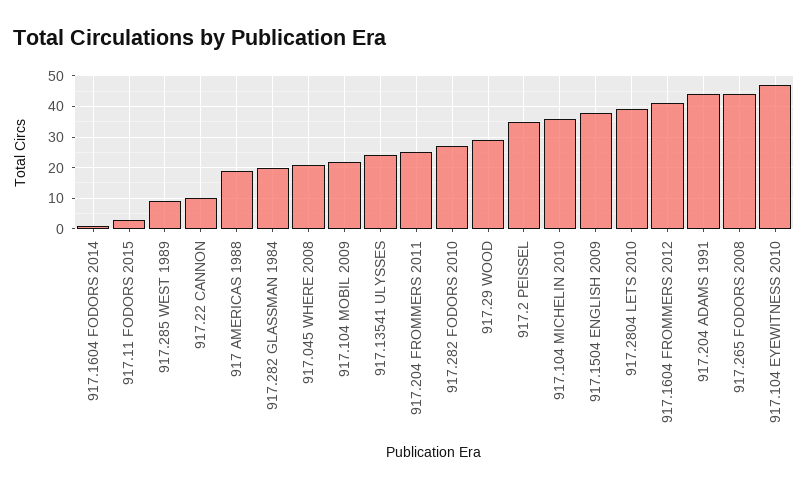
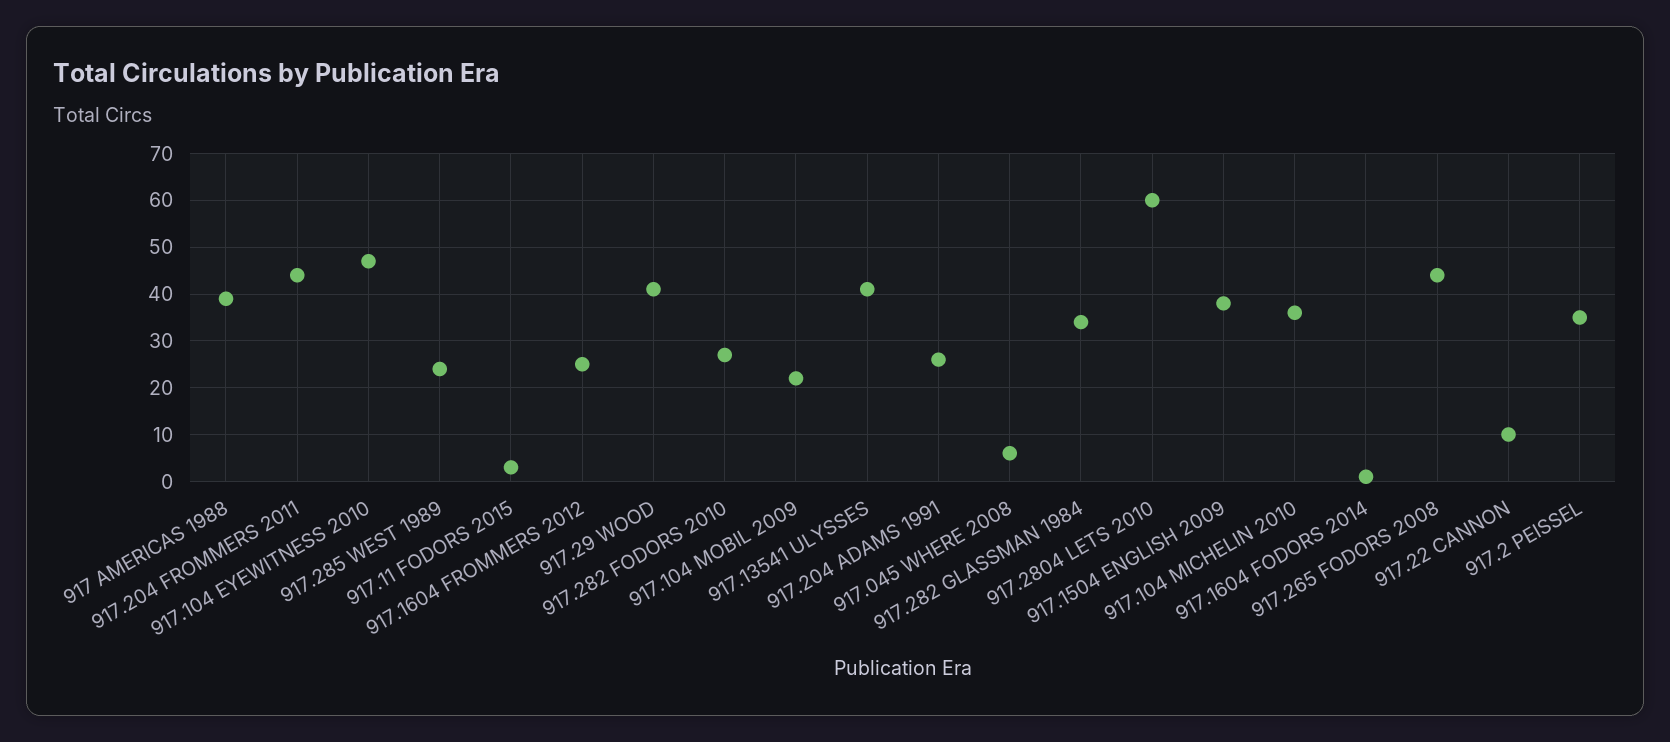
  {
    "917.1604 FODORS 2014": 0,
    "917.11 FODORS 2015": 5,
-   "917.285 WEST 1989": 10,
+   "917.285 WEST 1989": 25,
    "917.22 CANNON": 10,
-   "917 AMERICAS 1988": 20,
+   "917 AMERICAS 1988": 40,
-   "917.282 GLASSMAN 1984": 20,
+   "917.282 GLASSMAN 1984": 35,
-   "917.045 WHERE 2008": 20,
+   "917.045 WHERE 2008": 5,
    "917.104 MOBIL 2009": 20,
-   "917.13541 ULYSSES": 25,
+   "917.13541 ULYSSES": 40,
-   "917.204 FROMMERS 2011": 25,
+   "917.204 FROMMERS 2011": 45,
    "917.282 FODORS 2010": 25,
-   "917.29 WOOD": 30,
+   "917.29 WOOD": 40,
    "917.2 PEISSEL": 35,
    "917.104 MICHELIN 2010": 35,
    "917.1504 ENGLISH 2009": 40,
-   "917.2804 LETS 2010": 40,
+   "917.2804 LETS 2010": 60,
-   "917.1604 FROMMERS 2012": 40,
+   "917.1604 FROMMERS 2012": 25,
-   "917.204 ADAMS 1991": 45,
+   "917.204 ADAMS 1991": 25,
    "917.265 FODORS 2008": 45,
    "917.104 EYEWITNESS 2010": 45
  }

